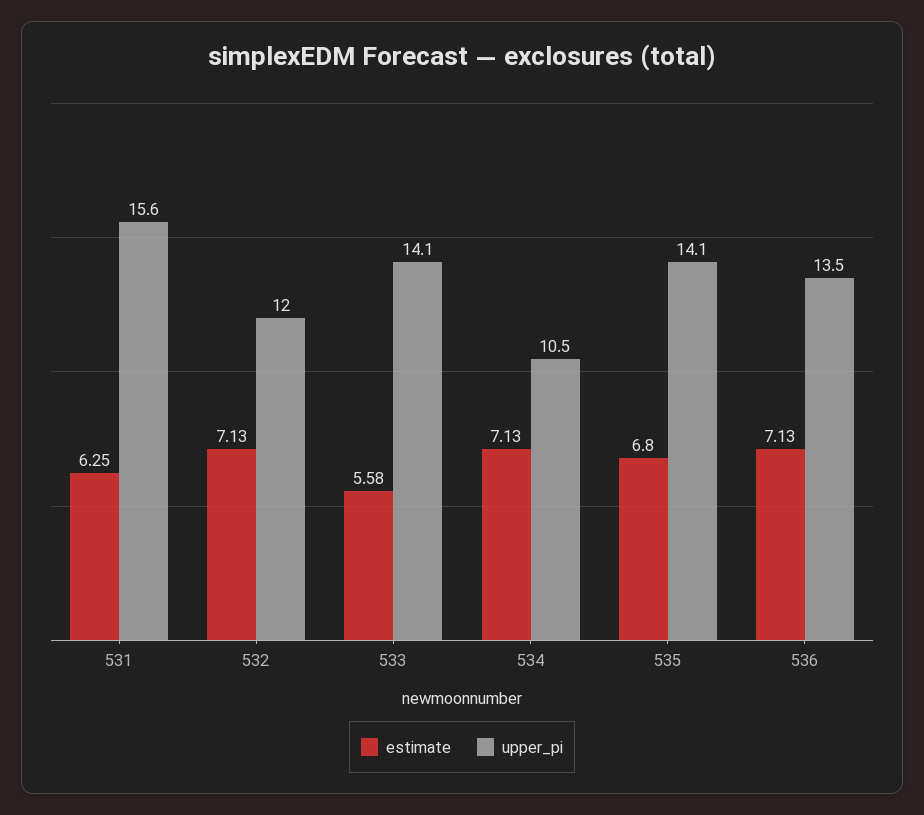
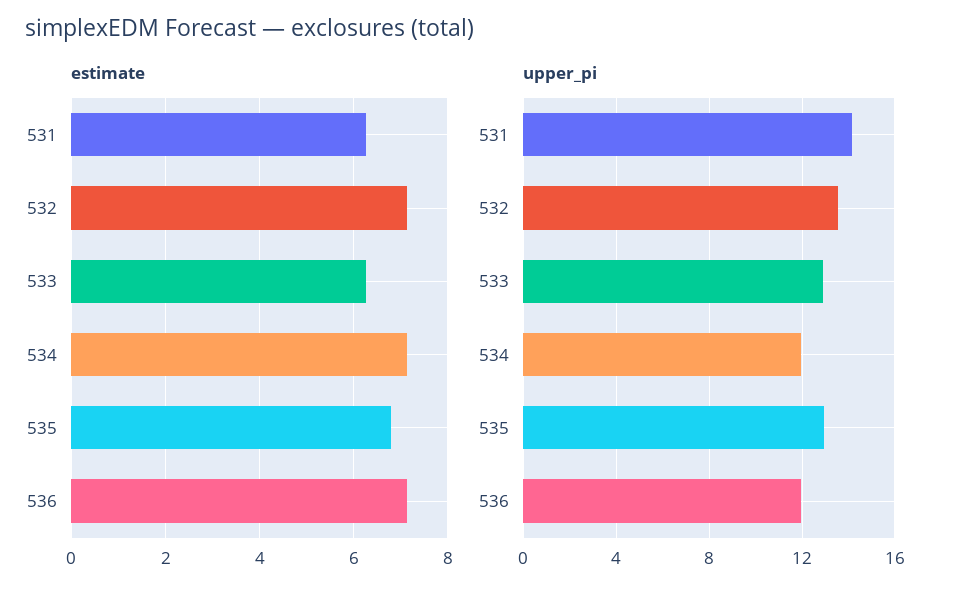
  {
    "estimate": {
      "531": 6.25,
      "532": 7.13,
-     "533": 5.58,
+     "533": 6.2,
      "534": 7.13,
      "535": 6.8,
      "536": 7.13
    },
    "upper_pi": {
-     "531": 15.6,
+     "531": 14,
-     "532": 12,
+     "532": 13.5,
-     "533": 14.1,
+     "533": 13,
-     "534": 10.5,
+     "534": 12,
-     "535": 14.1,
+     "535": 13,
-     "536": 13.5
+     "536": 12
    }
  }

